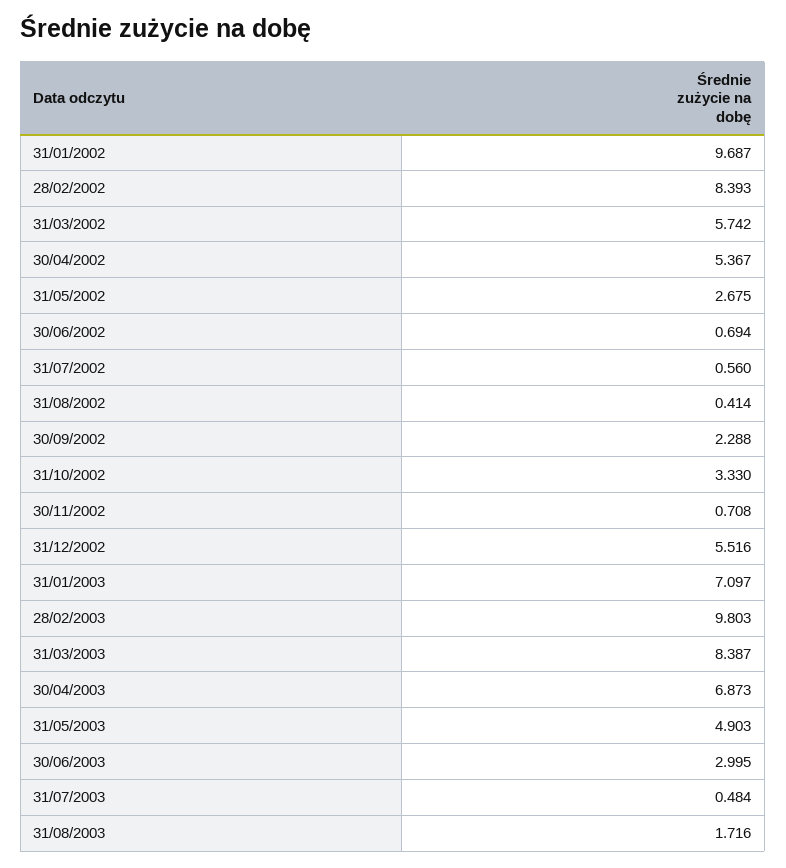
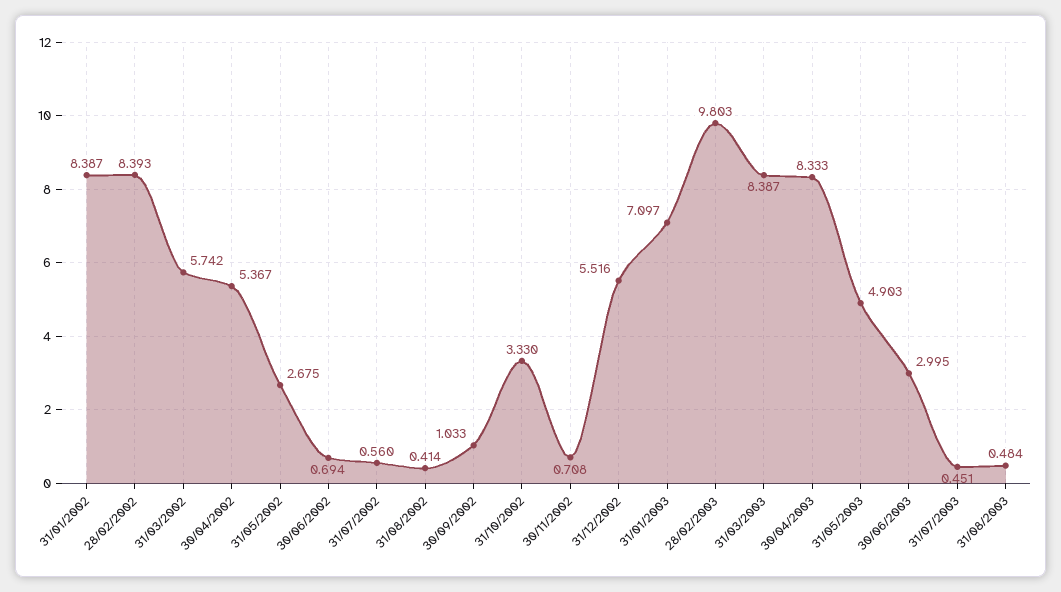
  {
-   "31/01/2002": 9.687,
+   "31/01/2002": 8.387,
    "28/02/2002": 8.393,
    "31/03/2002": 5.742,
    "30/04/2002": 5.367,
    "31/05/2002": 2.675,
    "30/06/2002": 0.694,
    "31/07/2002": 0.56,
    "31/08/2002": 0.414,
-   "30/09/2002": 2.288,
+   "30/09/2002": 1.033,
    "31/10/2002": 3.33,
    "30/11/2002": 0.708,
    "31/12/2002": 5.516,
    "31/01/2003": 7.097,
    "28/02/2003": 9.803,
    "31/03/2003": 8.387,
-   "30/04/2003": 6.873,
+   "30/04/2003": 8.333,
    "31/05/2003": 4.903,
    "30/06/2003": 2.995,
-   "31/07/2003": 0.484,
+   "31/07/2003": 0.451,
-   "31/08/2003": 1.716
+   "31/08/2003": 0.484
  }

